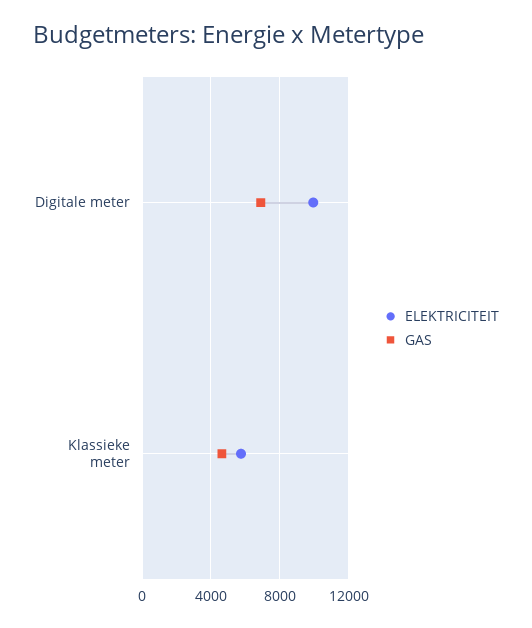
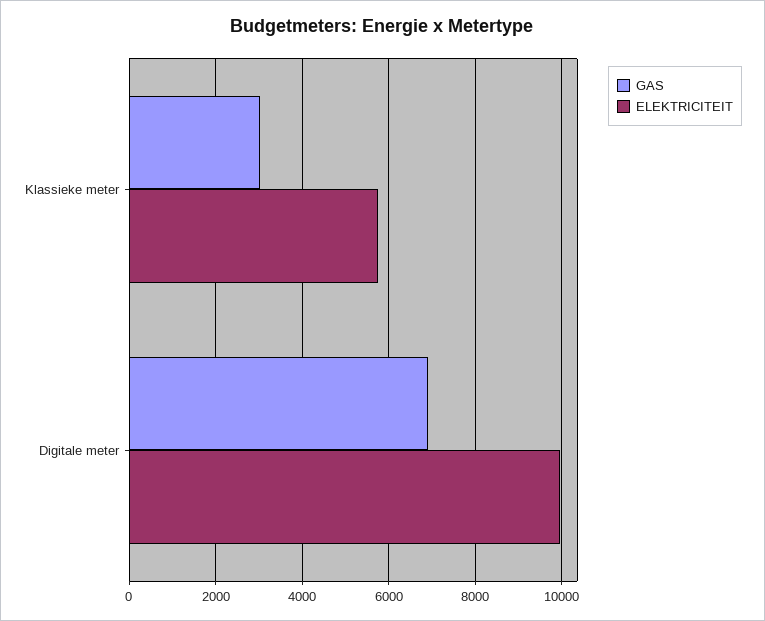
  {
    "ELEKTRICITEIT": {
      "Digitale meter": 10000,
      "Klassieke meter": 5800
    },
    "GAS": {
      "Digitale meter": 6800,
-     "Klassieke meter": 4500
+     "Klassieke meter": 3000
    }
  }

